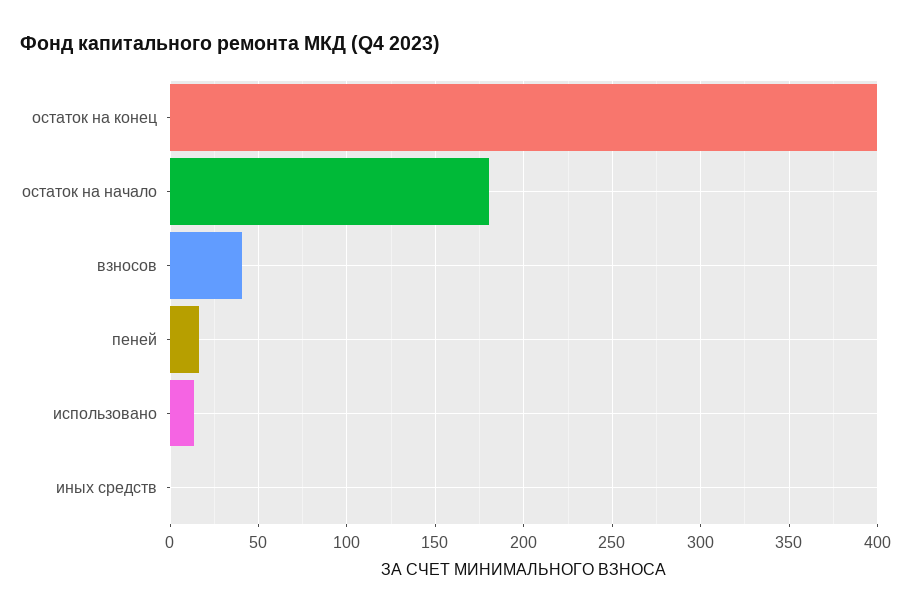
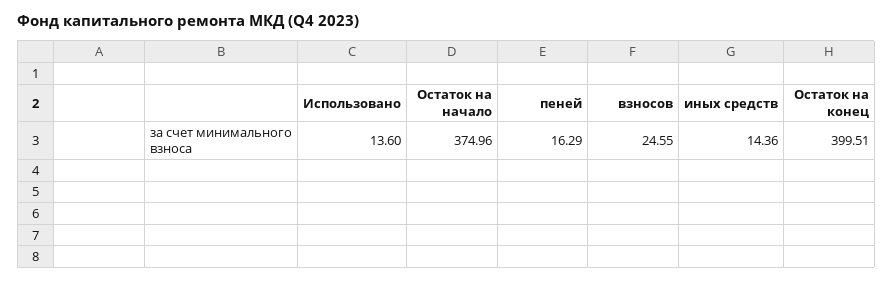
  {
    "остаток на конец": 399.51,
-   "остаток на начало": 180,
+   "остаток на начало": 374.96,
-   "взносов": 40,
+   "взносов": 24.55,
    "пеней": 16.29,
    "использовано": 13.6,
-   "иных средств": 0
+   "иных средств": 14.36
  }

